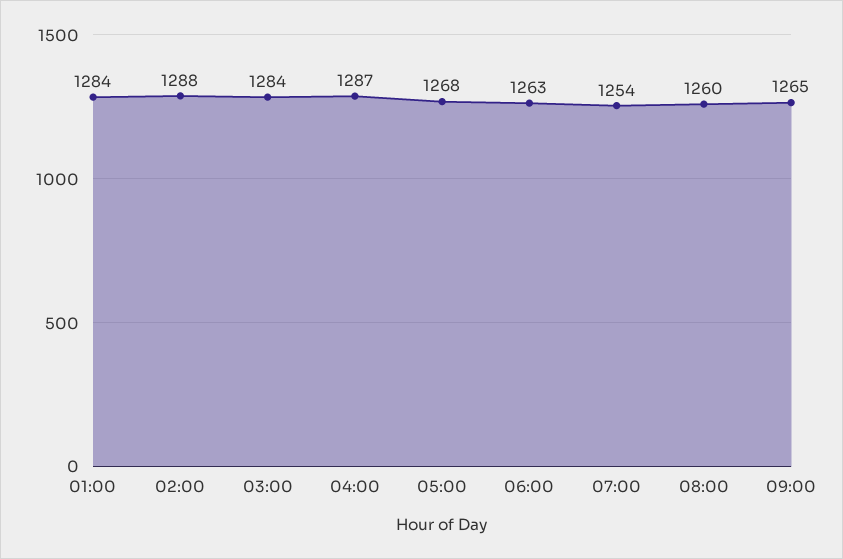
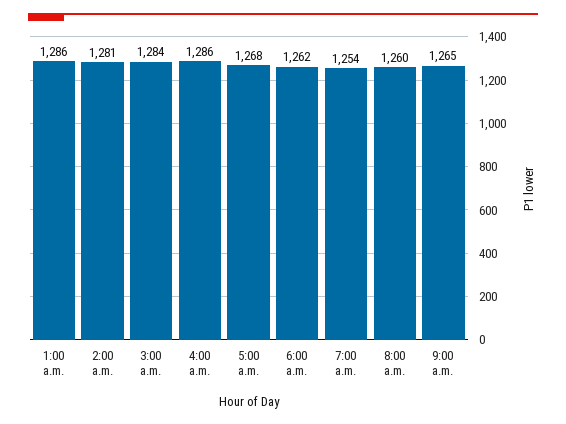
  {
-   "01:00": 1284,
+   "01:00": 1286,
-   "02:00": 1288,
+   "02:00": 1281,
    "03:00": 1284,
-   "04:00": 1287,
+   "04:00": 1286,
    "05:00": 1268,
-   "06:00": 1263,
+   "06:00": 1262,
    "07:00": 1254,
    "08:00": 1260,
    "09:00": 1265
  }

